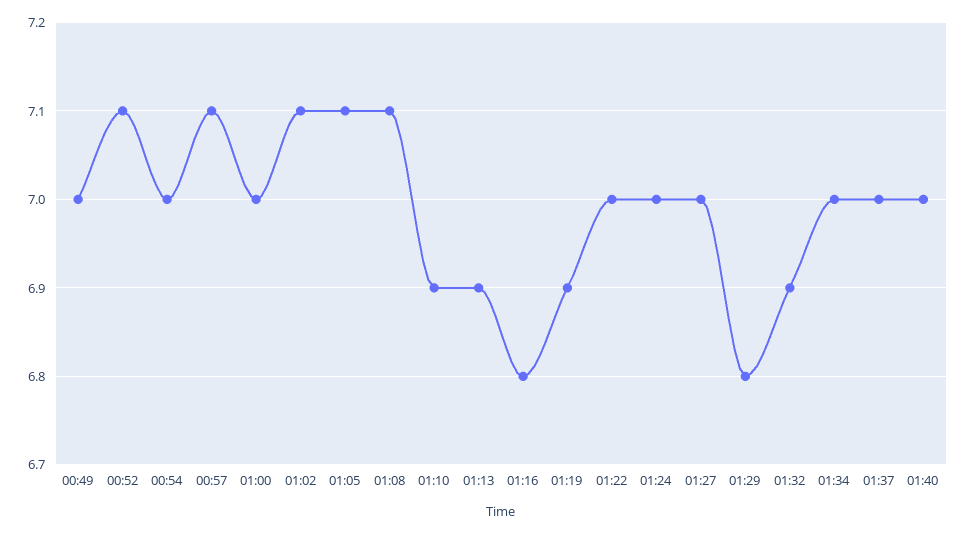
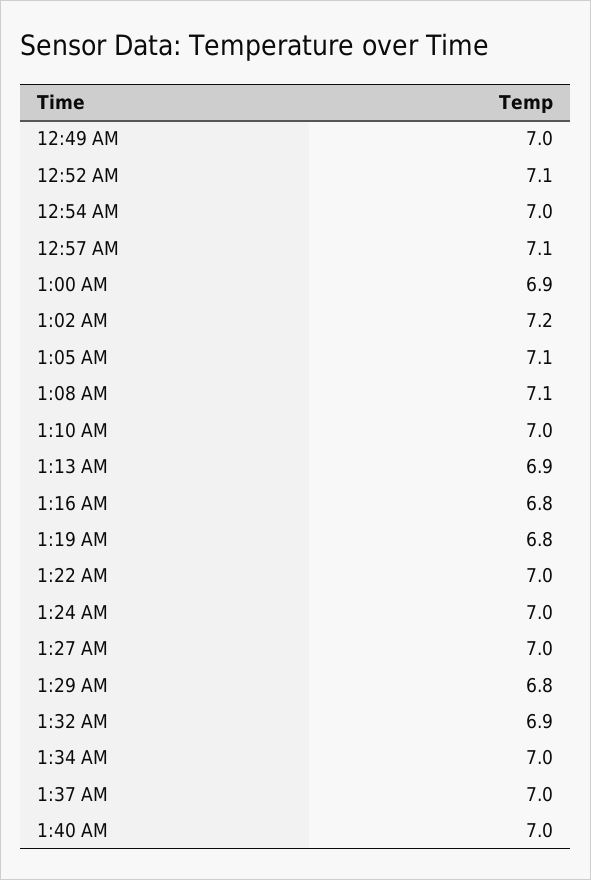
  {
    "00:49": 7,
    "00:52": 7.1,
    "00:54": 7,
    "00:57": 7.1,
-   "01:00": 7,
+   "01:00": 6.9,
-   "01:02": 7.1,
+   "01:02": 7.2,
    "01:05": 7.1,
    "01:08": 7.1,
-   "01:10": 6.9,
+   "01:10": 7,
    "01:13": 6.9,
    "01:16": 6.8,
-   "01:19": 6.9,
+   "01:19": 6.8,
    "01:22": 7,
    "01:24": 7,
    "01:27": 7,
    "01:29": 6.8,
    "01:32": 6.9,
    "01:34": 7,
    "01:37": 7,
    "01:40": 7
  }

